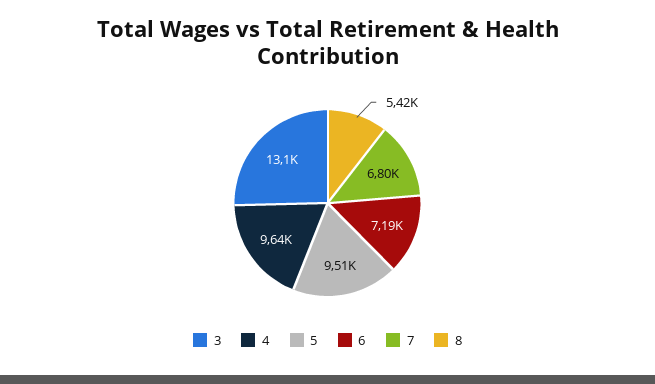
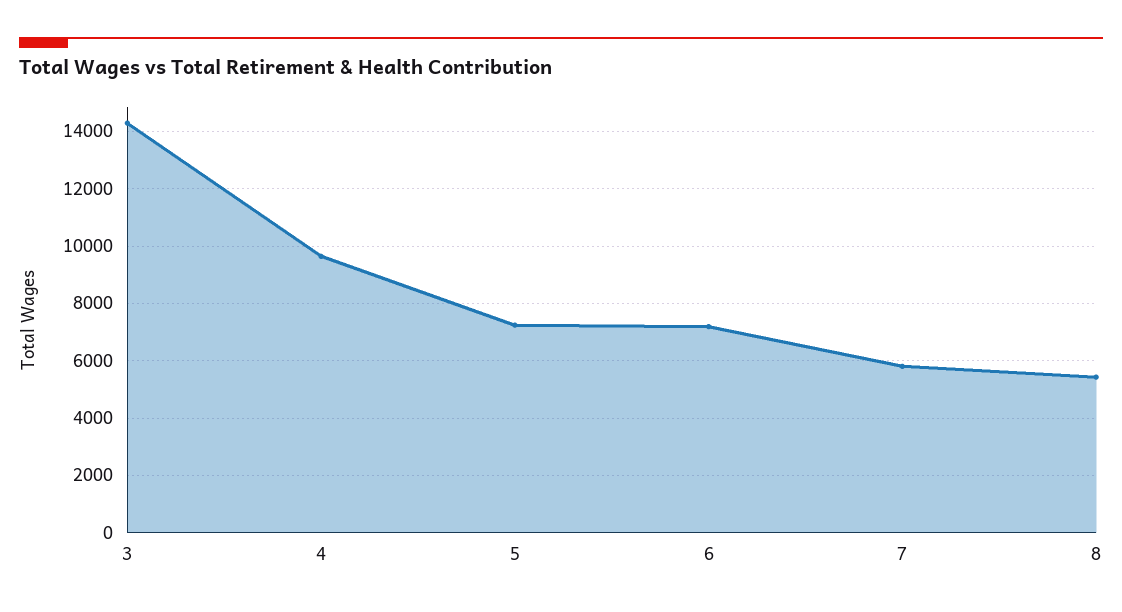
  {
-   "3": 13100,
+   "3": 14250,
    "4": 9640,
-   "5": 9510,
+   "5": 7250,
    "6": 7190,
-   "7": 6800,
+   "7": 5750,
    "8": 5420
  }

